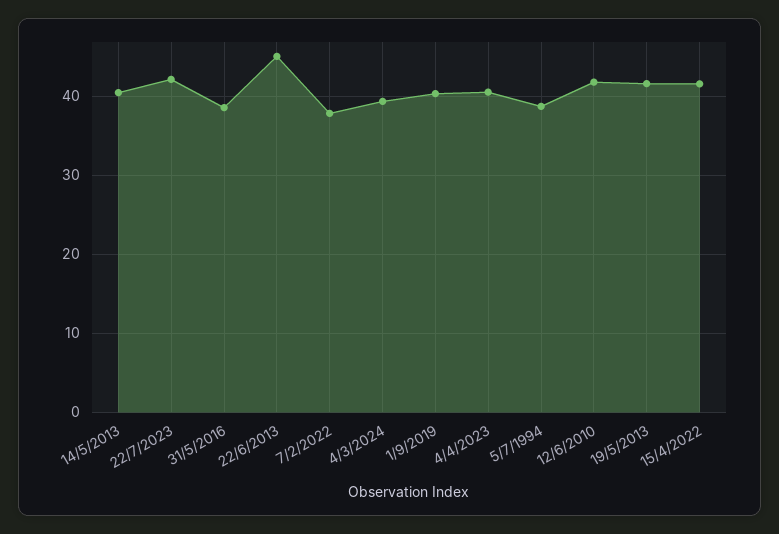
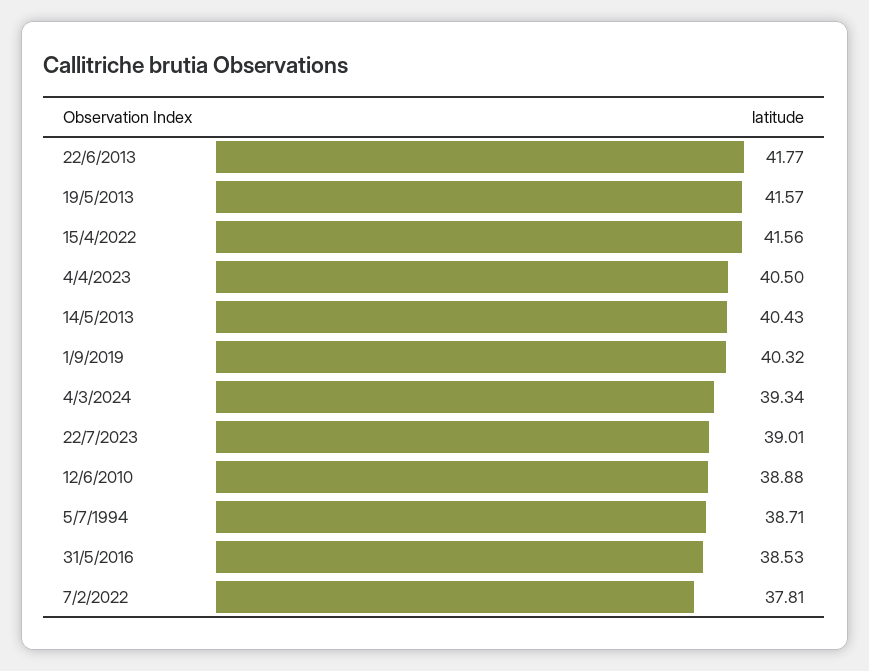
  {
    "14/5/2013": 40.43,
-   "22/7/2023": 42,
+   "22/7/2023": 39.01,
    "31/5/2016": 38.53,
-   "22/6/2013": 45,
+   "22/6/2013": 41.77,
    "7/2/2022": 37.81,
    "4/3/2024": 39.34,
    "1/9/2019": 40.32,
    "4/4/2023": 40.5,
    "5/7/1994": 38.71,
-   "12/6/2010": 42,
+   "12/6/2010": 38.88,
    "19/5/2013": 41.57,
    "15/4/2022": 41.56
  }

